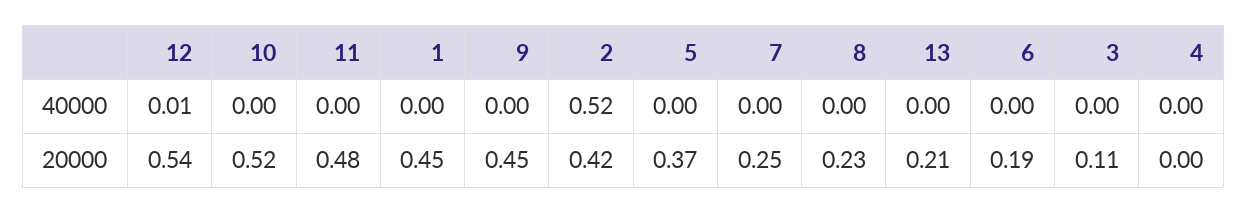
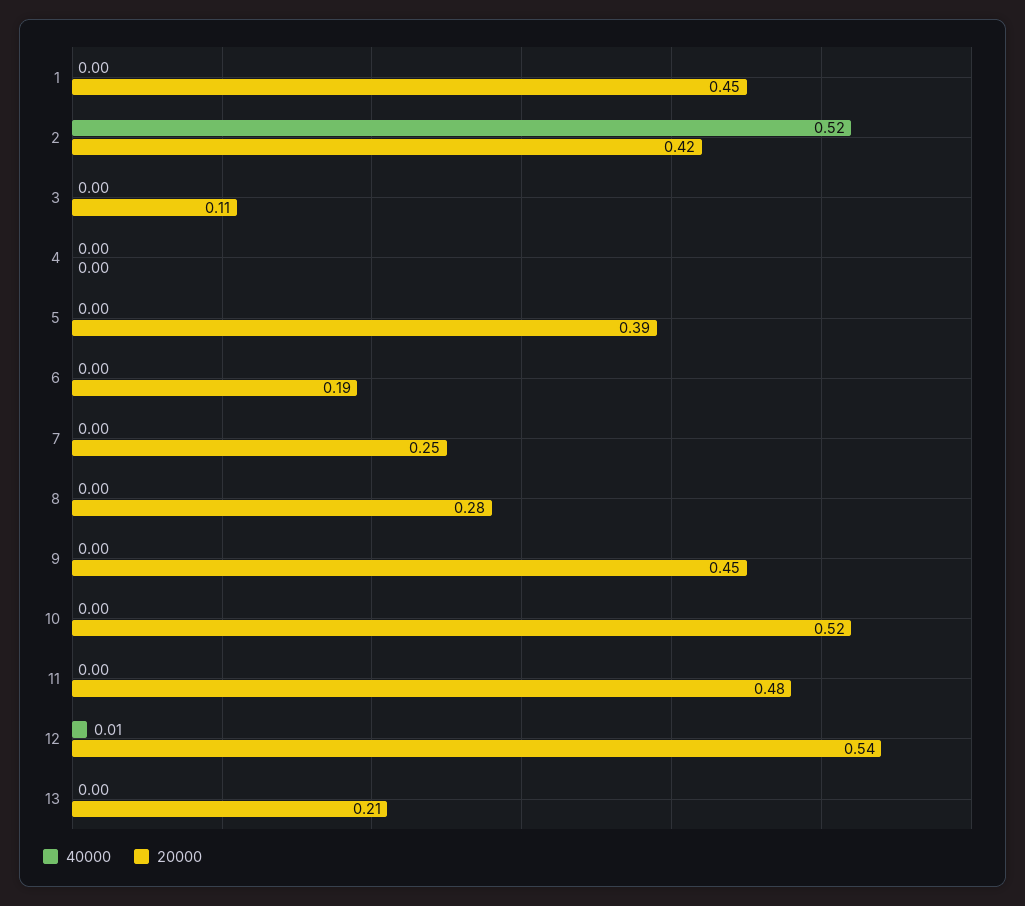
  {
    "40000": {
      "12": 0.01,
      "10": 0,
      "11": 0,
      "1": 0,
      "9": 0,
      "2": 0.52,
      "5": 0,
      "7": 0,
      "8": 0,
      "13": 0,
      "6": 0,
      "3": 0,
      "4": 0
    },
    "20000": {
      "12": 0.54,
      "10": 0.52,
      "11": 0.48,
      "1": 0.45,
      "9": 0.45,
      "2": 0.42,
-     "5": 0.37,
+     "5": 0.39,
      "7": 0.25,
-     "8": 0.23,
+     "8": 0.28,
      "13": 0.21,
      "6": 0.19,
      "3": 0.11,
      "4": 0
    }
  }

